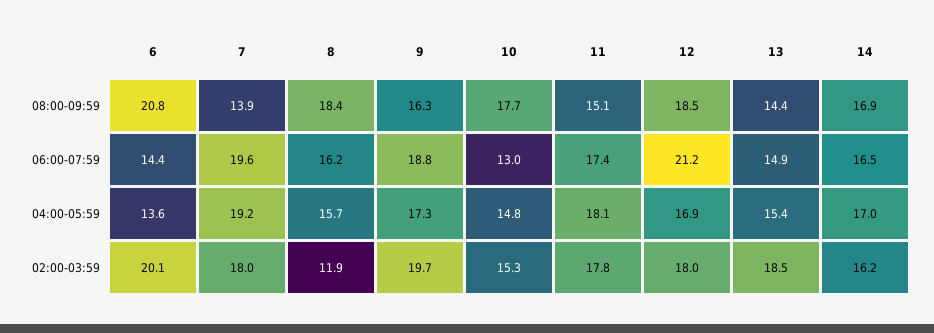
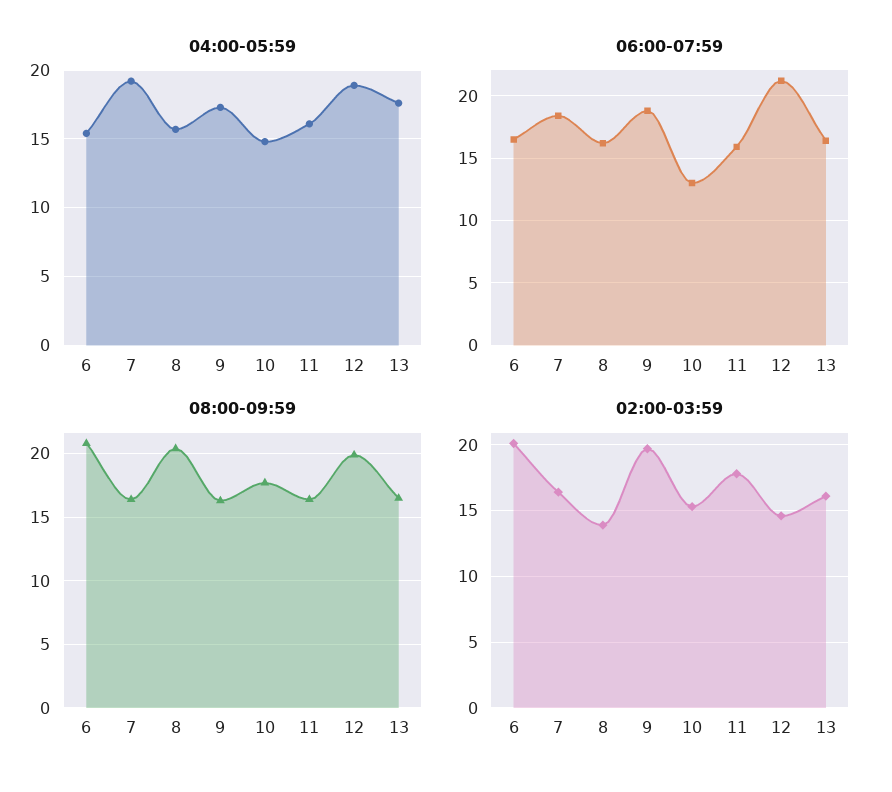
  {
    "08:00-09:59": {
      "6": 20.8,
-     "7": 13.9,
+     "7": 16.5,
-     "8": 18.4,
+     "8": 20.5,
      "9": 16.3,
      "10": 17.7,
-     "11": 15.1,
+     "11": 16.5,
-     "12": 18.5,
+     "12": 20,
-     "13": 14.4,
+     "13": 16.5
-     "14": 16.9
    },
    "06:00-07:59": {
-     "6": 14.4,
+     "6": 16.5,
-     "7": 19.6,
+     "7": 18.5,
      "8": 16.2,
      "9": 18.8,
      "10": 13,
-     "11": 17.4,
+     "11": 16,
      "12": 21.2,
-     "13": 14.9,
+     "13": 16.5
-     "14": 16.5
    },
    "04:00-05:59": {
-     "6": 13.6,
+     "6": 15.5,
      "7": 19.2,
      "8": 15.7,
      "9": 17.3,
      "10": 14.8,
-     "11": 18.1,
+     "11": 16,
-     "12": 16.9,
+     "12": 19,
-     "13": 15.4,
+     "13": 17.5
-     "14": 17
    },
    "02:00-03:59": {
      "6": 20.1,
-     "7": 18,
+     "7": 16.5,
-     "8": 11.9,
+     "8": 14,
      "9": 19.7,
      "10": 15.3,
      "11": 17.8,
-     "12": 18,
+     "12": 14.5,
-     "13": 18.5,
+     "13": 16
-     "14": 16.2
    }
  }

